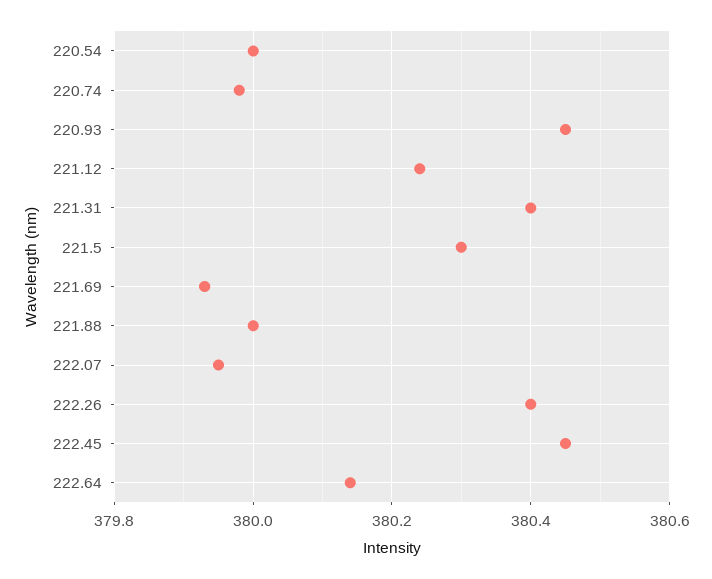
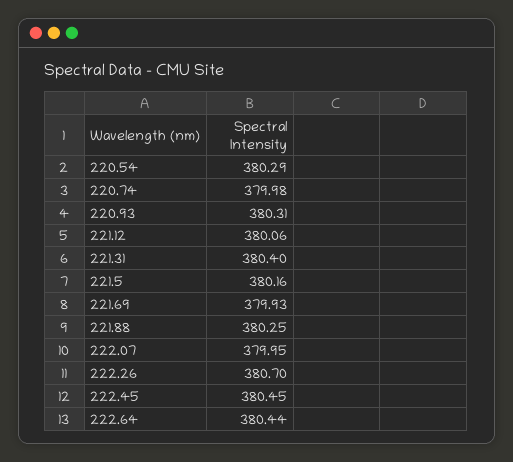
  {
-   "220.54": 380,
+   "220.54": 380.29,
    "220.74": 379.98,
-   "220.93": 380.45,
+   "220.93": 380.31,
-   "221.12": 380.25,
+   "221.12": 380.06,
    "221.31": 380.4,
-   "221.5": 380.3,
+   "221.5": 380.16,
    "221.69": 379.93,
-   "221.88": 380,
+   "221.88": 380.25,
    "222.07": 379.95,
-   "222.26": 380.4,
+   "222.26": 380.7,
    "222.45": 380.45,
-   "222.64": 380.15
+   "222.64": 380.44
  }

